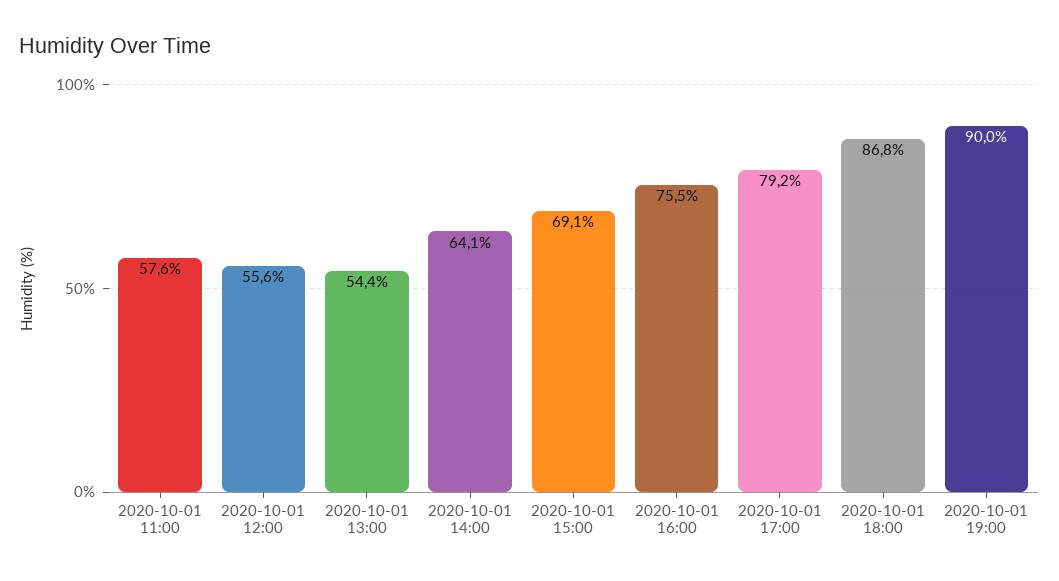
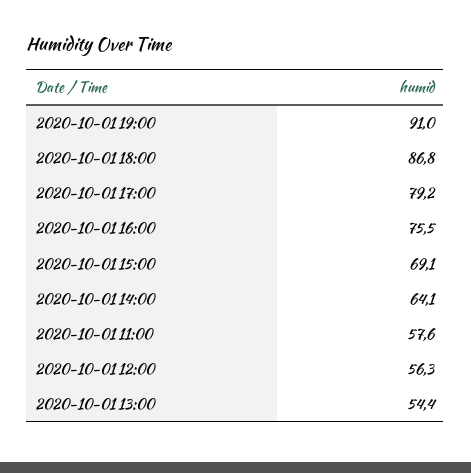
  {
    "2020-10-01 11:00": 57.6,
-   "2020-10-01 12:00": 55.6,
+   "2020-10-01 12:00": 56.3,
    "2020-10-01 13:00": 54.4,
    "2020-10-01 14:00": 64.1,
    "2020-10-01 15:00": 69.1,
    "2020-10-01 16:00": 75.5,
    "2020-10-01 17:00": 79.2,
    "2020-10-01 18:00": 86.8,
-   "2020-10-01 19:00": 90
+   "2020-10-01 19:00": 91
  }

